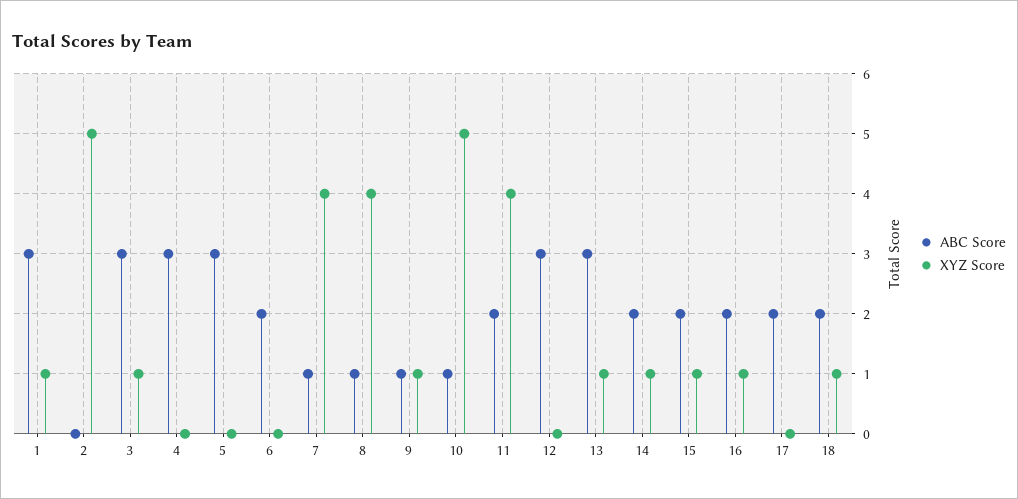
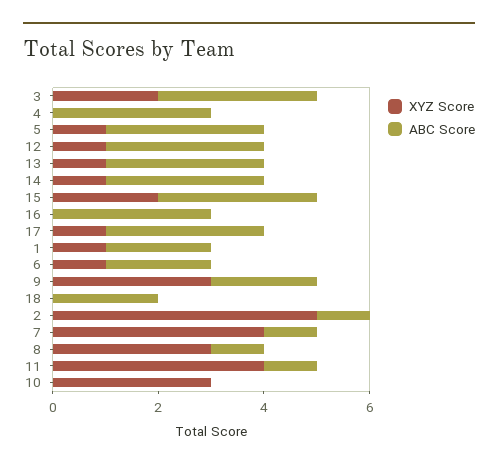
  {
    "ABC Score": {
-     "1": 3,
+     "1": 2,
-     "2": 0,
+     "2": 1,
      "3": 3,
      "4": 3,
      "5": 3,
      "6": 2,
      "7": 1,
      "8": 1,
-     "9": 1,
+     "9": 2,
-     "10": 1,
+     "10": 0,
-     "11": 2,
+     "11": 1,
      "12": 3,
      "13": 3,
-     "14": 2,
+     "14": 3,
-     "15": 2,
+     "15": 3,
-     "16": 2,
+     "16": 3,
-     "17": 2,
+     "17": 3,
      "18": 2
    },
    "XYZ Score": {
      "1": 1,
      "2": 5,
-     "3": 1,
+     "3": 2,
      "4": 0,
-     "5": 0,
+     "5": 1,
-     "6": 0,
+     "6": 1,
      "7": 4,
-     "8": 4,
+     "8": 3,
-     "9": 1,
+     "9": 3,
-     "10": 5,
+     "10": 3,
      "11": 4,
-     "12": 0,
+     "12": 1,
      "13": 1,
      "14": 1,
-     "15": 1,
+     "15": 2,
-     "16": 1,
+     "16": 0,
-     "17": 0,
+     "17": 1,
-     "18": 1
+     "18": 0
    }
  }

